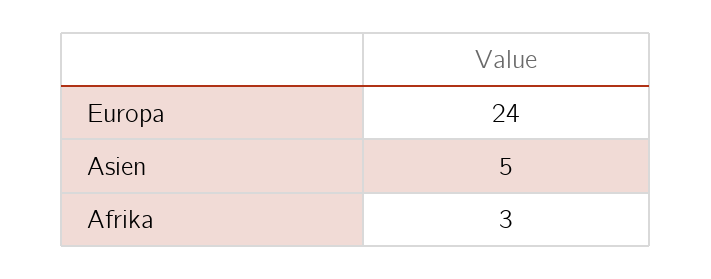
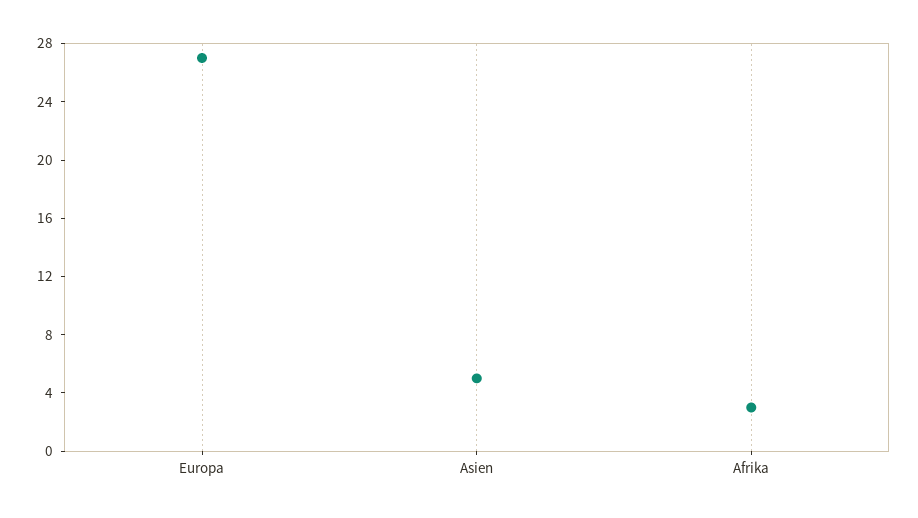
  {
-   "Europa": 24,
+   "Europa": 27,
    "Asien": 5,
    "Afrika": 3
  }

